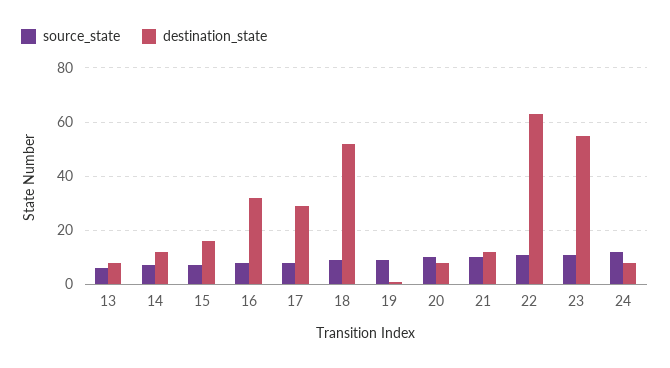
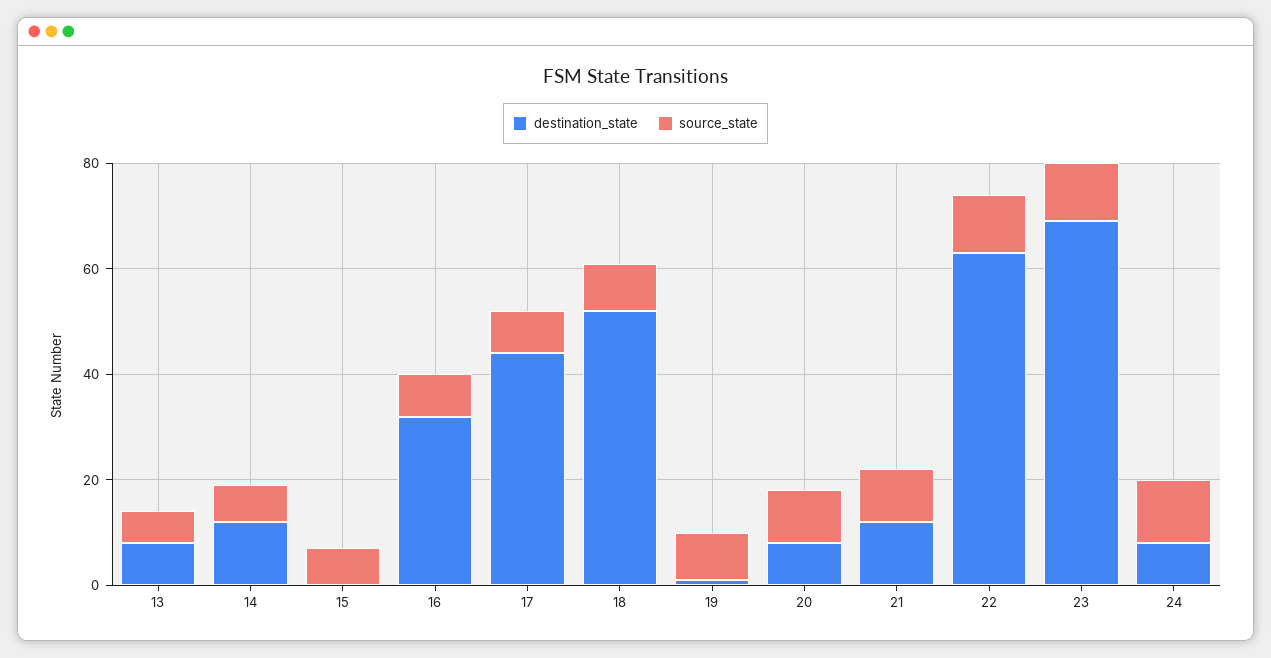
  {
    "source_state": {
      "13": 5,
      "14": 5,
      "15": 5,
      "16": 10,
      "17": 10,
      "18": 10,
      "19": 10,
      "20": 10,
      "21": 10,
      "22": 10,
      "23": 10,
      "24": 10
    },
    "destination_state": {
      "13": 10,
      "14": 10,
-     "15": 15,
+     "15": 0,
      "16": 30,
-     "17": 30,
+     "17": 45,
      "18": 50,
      "19": 0,
      "20": 10,
      "21": 10,
      "22": 65,
-     "23": 55,
+     "23": 70,
      "24": 10
    }
  }

